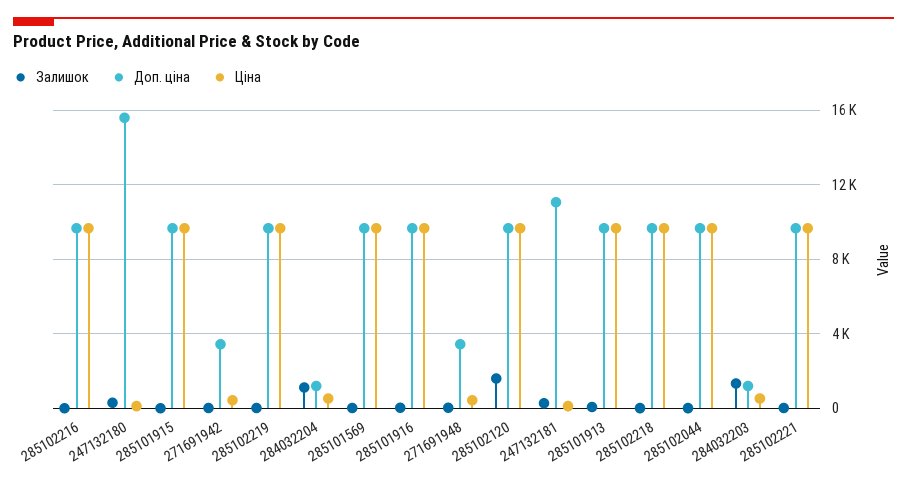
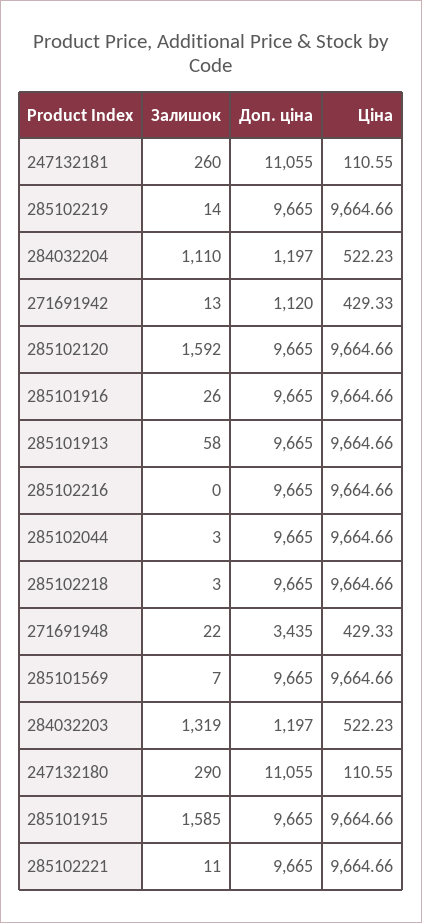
  {
    "Залишок": {
      "285102216": 0,
      "247132180": 290,
-     "285101915": 0,
+     "285101915": 1585,
      "271691942": 13,
      "285102219": 14,
      "284032204": 1110,
      "285101569": 7,
      "285101916": 26,
      "271691948": 22,
      "285102120": 1592,
      "247132181": 260,
      "285101913": 58,
      "285102218": 3,
      "285102044": 3,
      "284032203": 1319,
      "285102221": 11
    },
    "Доп. ціна": {
      "285102216": 9665,
-     "247132180": 15500,
+     "247132180": 11055,
      "285101915": 9665,
-     "271691942": 3500,
+     "271691942": 1120,
      "285102219": 9665,
      "284032204": 1197,
      "285101569": 9665,
      "285101916": 9665,
      "271691948": 3435,
      "285102120": 9665,
      "247132181": 11055,
      "285101913": 9665,
      "285102218": 9665,
      "285102044": 9665,
      "284032203": 1197,
      "285102221": 9665
    },
    "Ціна": {
      "285102216": 9664.66,
      "247132180": 110.55,
      "285101915": 9664.66,
      "271691942": 429.33,
      "285102219": 9664.66,
      "284032204": 522.23,
      "285101569": 9664.66,
      "285101916": 9664.66,
      "271691948": 429.33,
      "285102120": 9664.66,
      "247132181": 110.55,
      "285101913": 9664.66,
      "285102218": 9664.66,
      "285102044": 9664.66,
      "284032203": 522.23,
      "285102221": 9664.66
    }
  }

